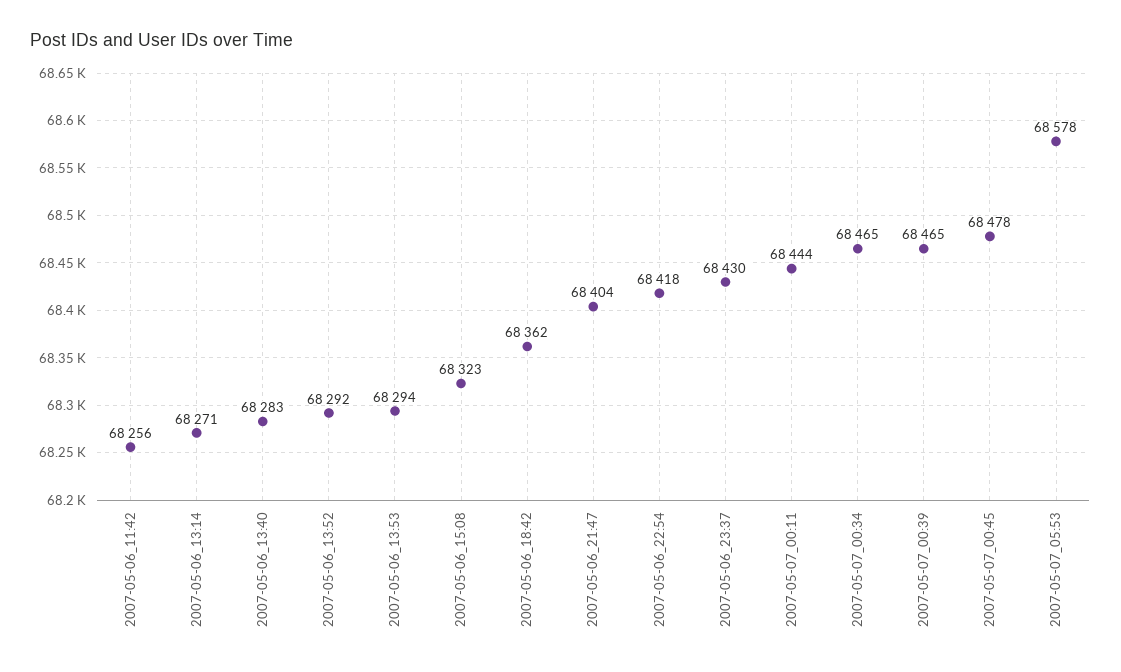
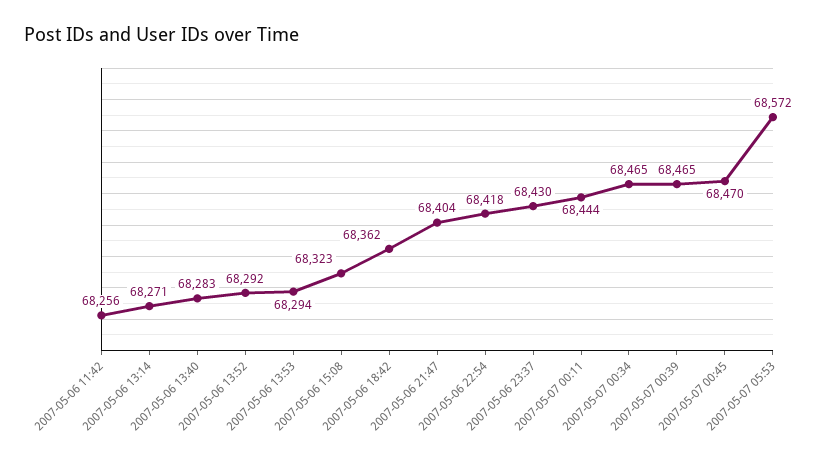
  {
    "2007-05-06_11:42": 68256,
    "2007-05-06_13:14": 68271,
    "2007-05-06_13:40": 68283,
    "2007-05-06_13:52": 68292,
    "2007-05-06_13:53": 68294,
    "2007-05-06_15:08": 68323,
    "2007-05-06_18:42": 68362,
    "2007-05-06_21:47": 68404,
    "2007-05-06_22:54": 68418,
    "2007-05-06_23:37": 68430,
    "2007-05-07_00:11": 68444,
    "2007-05-07_00:34": 68465,
    "2007-05-07_00:39": 68465,
-   "2007-05-07_00:45": 68478,
+   "2007-05-07_00:45": 68470,
-   "2007-05-07_05:53": 68578
+   "2007-05-07_05:53": 68572
  }

